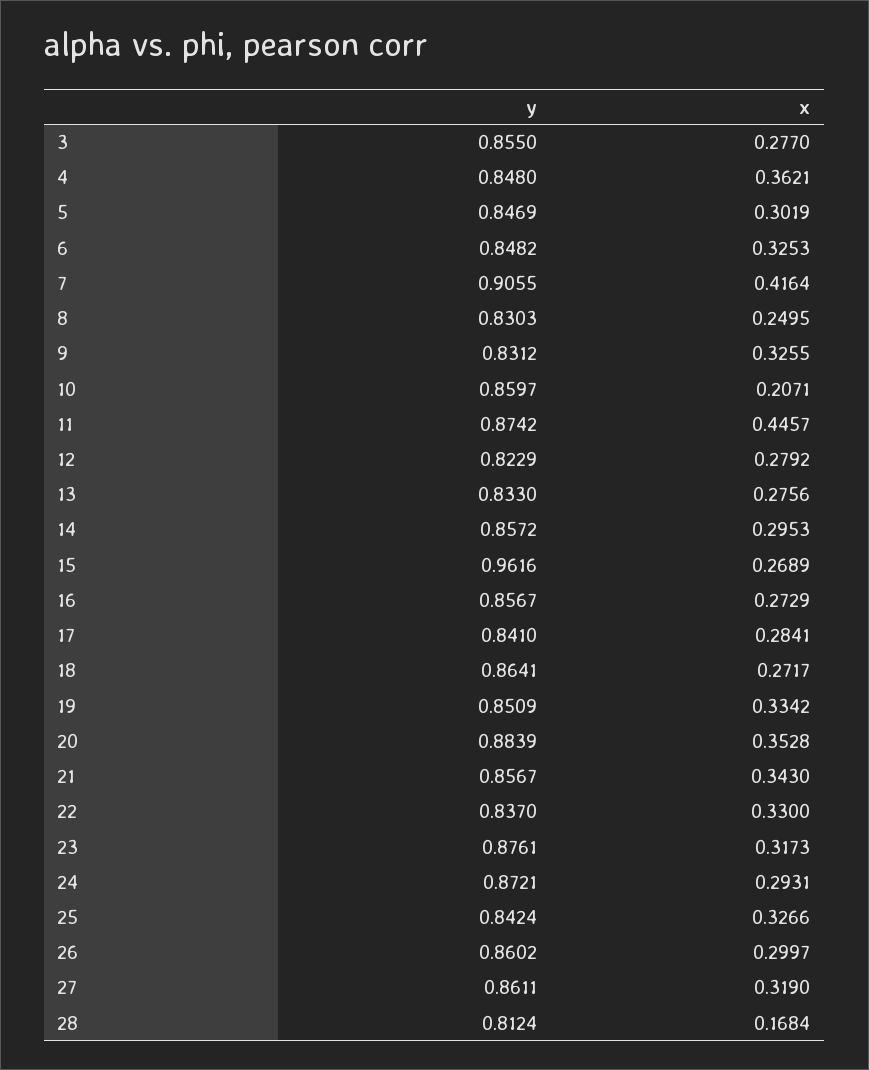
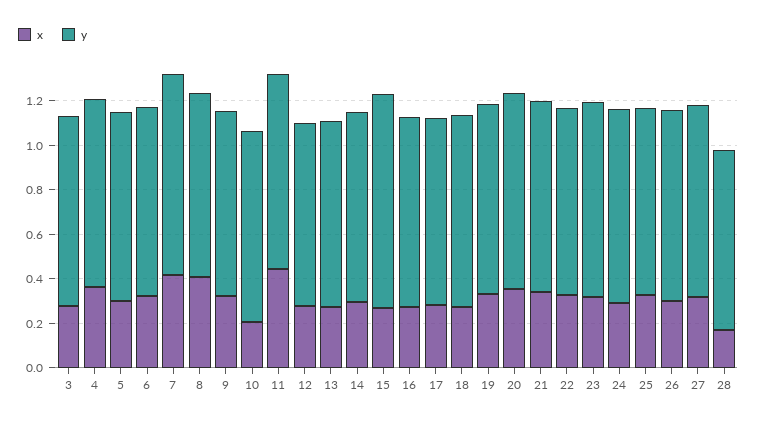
  {
    "y": {
      "3": 0.855,
      "4": 0.848,
      "5": 0.8469,
      "6": 0.8482,
      "7": 0.9055,
      "8": 0.8303,
      "9": 0.8312,
      "10": 0.8597,
      "11": 0.8742,
      "12": 0.8229,
      "13": 0.833,
      "14": 0.8572,
      "15": 0.9616,
      "16": 0.8567,
      "17": 0.841,
      "18": 0.8641,
      "19": 0.8509,
      "20": 0.8839,
      "21": 0.8567,
      "22": 0.837,
      "23": 0.8761,
      "24": 0.8721,
      "25": 0.8424,
      "26": 0.8602,
      "27": 0.8611,
      "28": 0.8124
    },
    "x": {
      "3": 0.277,
      "4": 0.3621,
      "5": 0.3019,
      "6": 0.3253,
      "7": 0.4164,
-     "8": 0.2495,
+     "8": 0.4,
      "9": 0.3255,
      "10": 0.2071,
      "11": 0.4457,
      "12": 0.2792,
      "13": 0.2756,
      "14": 0.2953,
      "15": 0.2689,
      "16": 0.2729,
      "17": 0.2841,
      "18": 0.2717,
      "19": 0.3342,
      "20": 0.3528,
      "21": 0.343,
      "22": 0.33,
      "23": 0.3173,
      "24": 0.2931,
      "25": 0.3266,
      "26": 0.2997,
      "27": 0.319,
      "28": 0.1684
    }
  }

